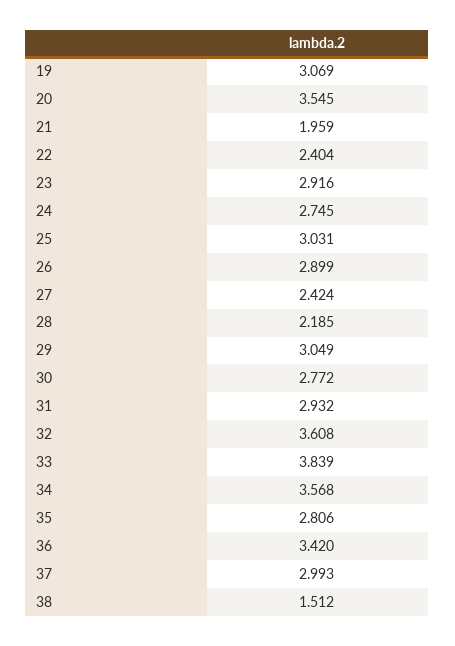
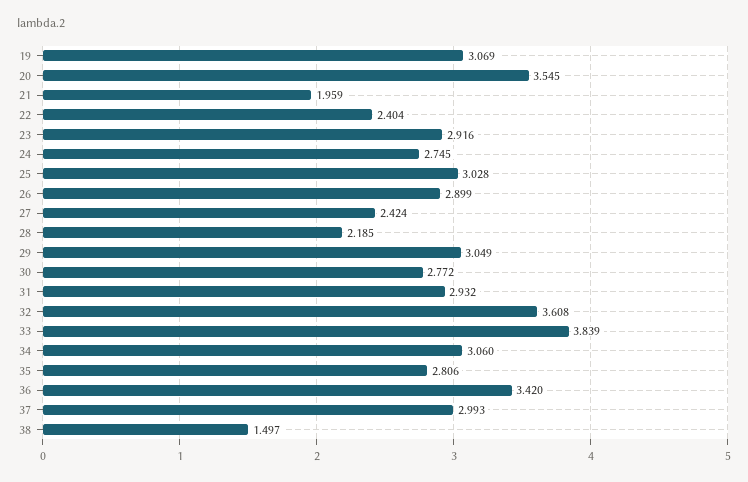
  {
    "19": 3.069,
    "20": 3.545,
    "21": 1.959,
    "22": 2.404,
    "23": 2.916,
    "24": 2.745,
-   "25": 3.031,
+   "25": 3.028,
    "26": 2.899,
    "27": 2.424,
    "28": 2.185,
    "29": 3.049,
    "30": 2.772,
    "31": 2.932,
    "32": 3.608,
    "33": 3.839,
-   "34": 3.568,
+   "34": 3.06,
    "35": 2.806,
    "36": 3.42,
    "37": 2.993,
-   "38": 1.512
+   "38": 1.497
  }

